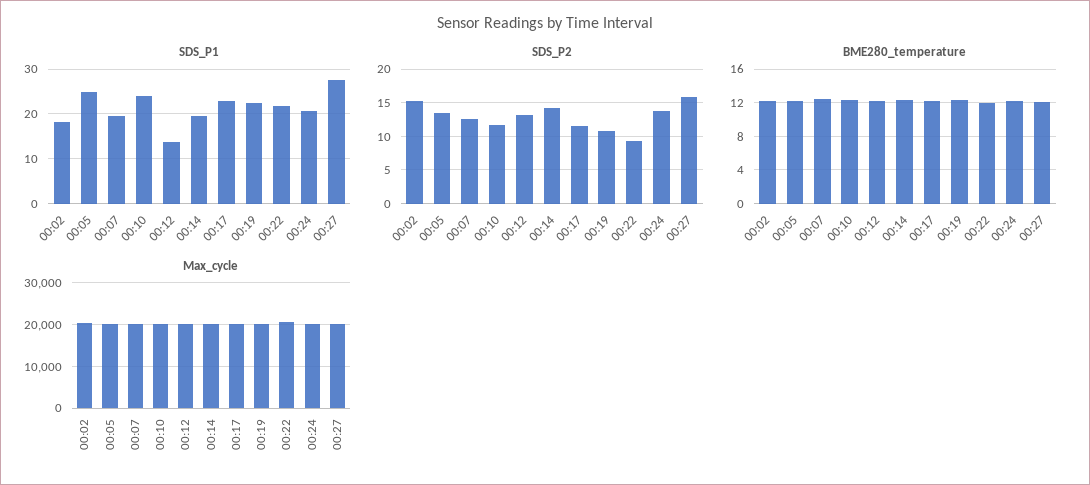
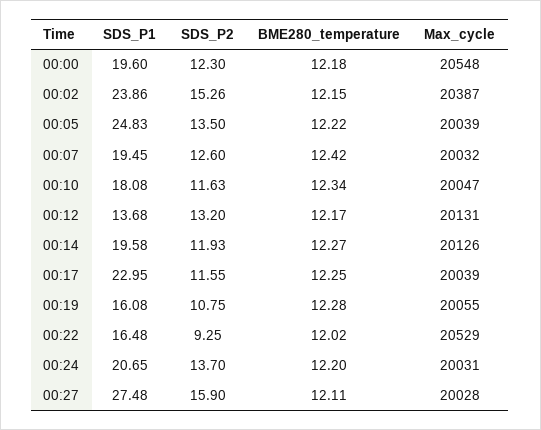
  {
    "SDS_P1": {
-     "00:02": 18,
+     "00:02": 23.86,
      "00:05": 24.83,
      "00:07": 19.45,
-     "00:10": 24,
+     "00:10": 18.08,
      "00:12": 13.68,
      "00:14": 19.58,
      "00:17": 22.95,
-     "00:19": 22,
+     "00:19": 16.08,
-     "00:22": 22,
+     "00:22": 16.48,
      "00:24": 20.65,
-     "00:27": 27.48
+     "00:27": 27.48,
+     "00:00": 19.6
    },
    "SDS_P2": {
      "00:02": 15.26,
      "00:05": 13.5,
      "00:07": 12.6,
      "00:10": 11.63,
      "00:12": 13.2,
-     "00:14": 14,
+     "00:14": 11.93,
      "00:17": 11.55,
      "00:19": 10.75,
      "00:22": 9.25,
      "00:24": 13.7,
-     "00:27": 15.9
+     "00:27": 15.9,
+     "00:00": 12.3
    },
    "BME280_temperature": {
      "00:02": 12.15,
      "00:05": 12.22,
      "00:07": 12.42,
      "00:10": 12.34,
      "00:12": 12.17,
      "00:14": 12.27,
      "00:17": 12.25,
      "00:19": 12.28,
      "00:22": 12.02,
      "00:24": 12.2,
-     "00:27": 12.11
+     "00:27": 12.11,
+     "00:00": 12.18
    },
    "Max_cycle": {
      "00:02": 20387,
      "00:05": 20039,
      "00:07": 20032,
      "00:10": 20047,
      "00:12": 20131,
      "00:14": 20126,
      "00:17": 20039,
      "00:19": 20055,
      "00:22": 20529,
      "00:24": 20031,
-     "00:27": 20028
+     "00:27": 20028,
+     "00:00": 20548
    }
  }

